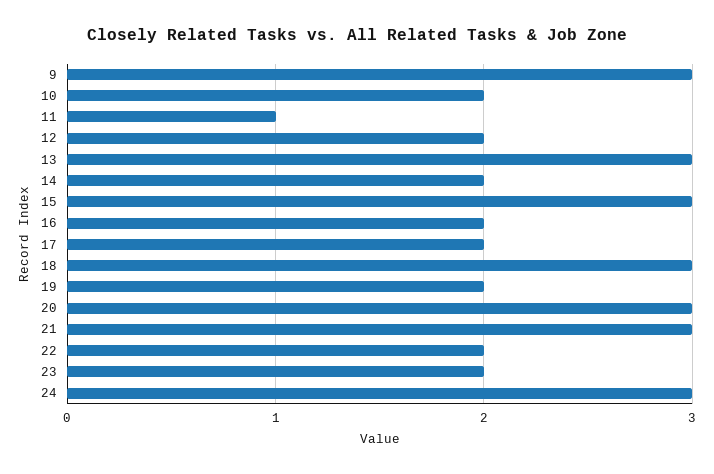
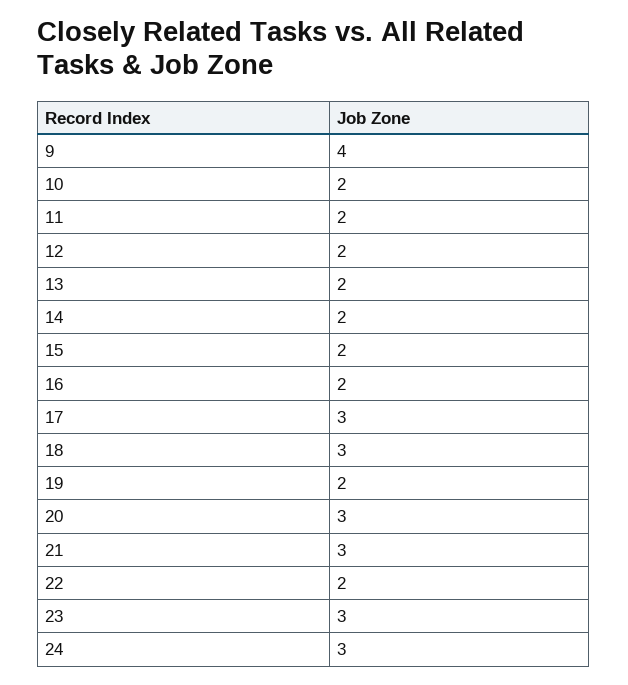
  {
-   "9": 3,
+   "9": 4,
    "10": 2,
-   "11": 1,
+   "11": 2,
    "12": 2,
-   "13": 3,
+   "13": 2,
    "14": 2,
-   "15": 3,
+   "15": 2,
    "16": 2,
-   "17": 2,
+   "17": 3,
    "18": 3,
    "19": 2,
    "20": 3,
    "21": 3,
    "22": 2,
-   "23": 2,
+   "23": 3,
    "24": 3
  }

